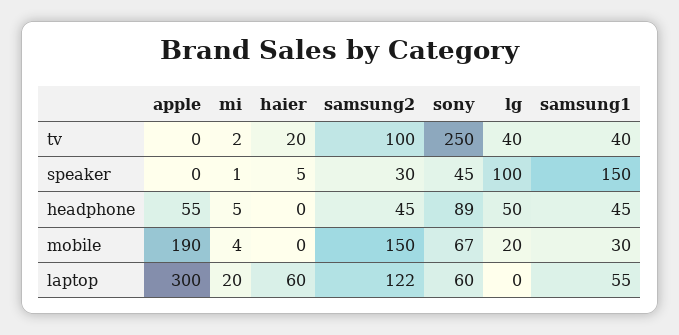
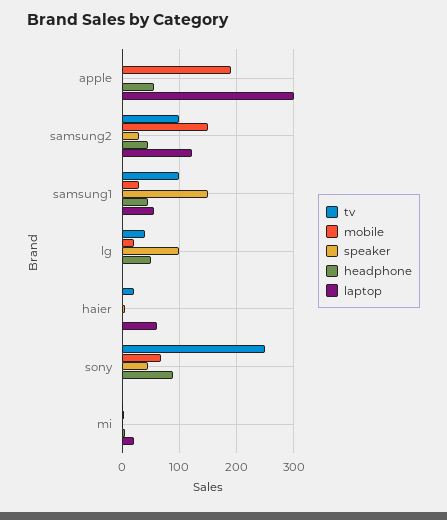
  {
    "tv": {
      "apple": 0,
      "mi": 2,
      "haier": 20,
      "samsung2": 100,
      "sony": 250,
      "lg": 40,
-     "samsung1": 40
+     "samsung1": 100
    },
    "speaker": {
      "apple": 0,
      "mi": 1,
      "haier": 5,
      "samsung2": 30,
      "sony": 45,
      "lg": 100,
      "samsung1": 150
    },
    "headphone": {
      "apple": 55,
      "mi": 5,
      "haier": 0,
      "samsung2": 45,
      "sony": 89,
      "lg": 50,
      "samsung1": 45
    },
    "mobile": {
      "apple": 190,
      "mi": 4,
      "haier": 0,
      "samsung2": 150,
      "sony": 67,
      "lg": 20,
      "samsung1": 30
    },
    "laptop": {
      "apple": 300,
      "mi": 20,
      "haier": 60,
      "samsung2": 122,
-     "sony": 60,
+     "sony": 0,
      "lg": 0,
      "samsung1": 55
    }
  }

